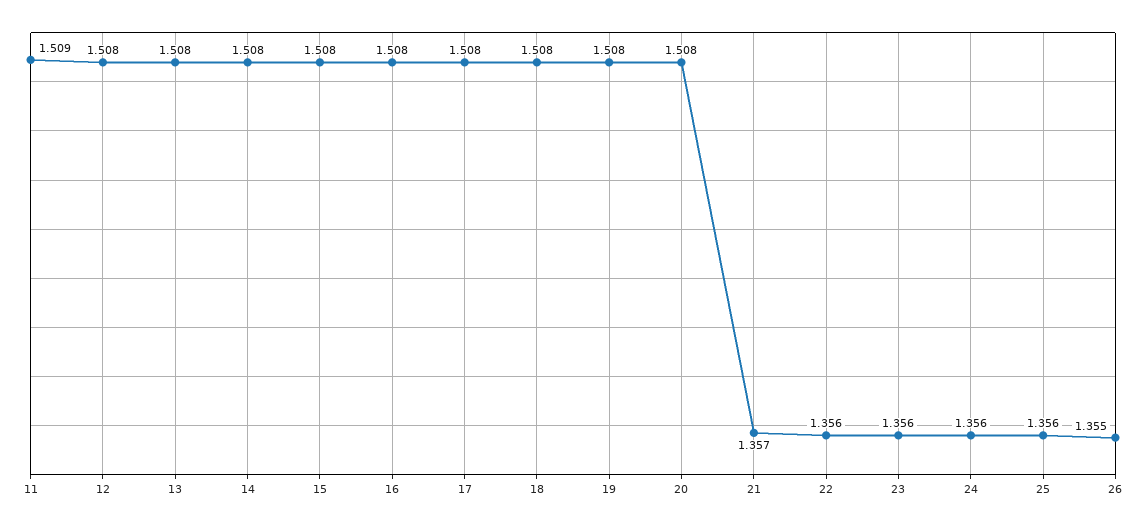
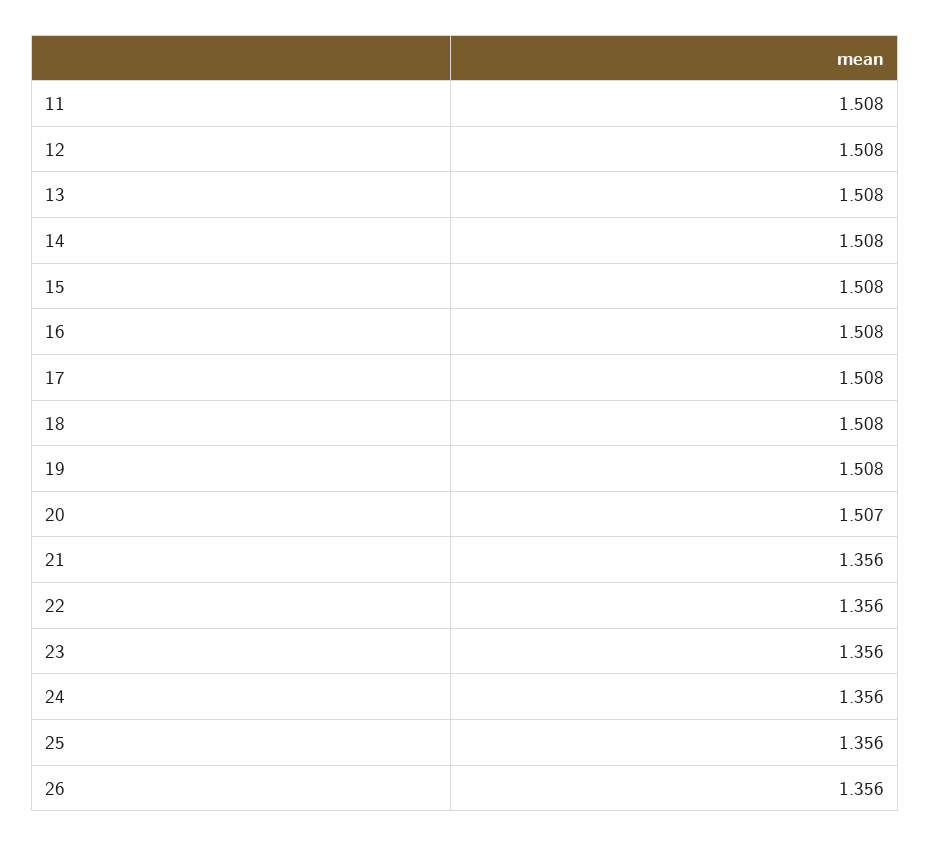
  {
-   "11": 1.509,
+   "11": 1.508,
    "12": 1.508,
    "13": 1.508,
    "14": 1.508,
    "15": 1.508,
    "16": 1.508,
    "17": 1.508,
    "18": 1.508,
    "19": 1.508,
-   "20": 1.508,
+   "20": 1.507,
-   "21": 1.357,
+   "21": 1.356,
    "22": 1.356,
    "23": 1.356,
    "24": 1.356,
    "25": 1.356,
-   "26": 1.355
+   "26": 1.356
  }

